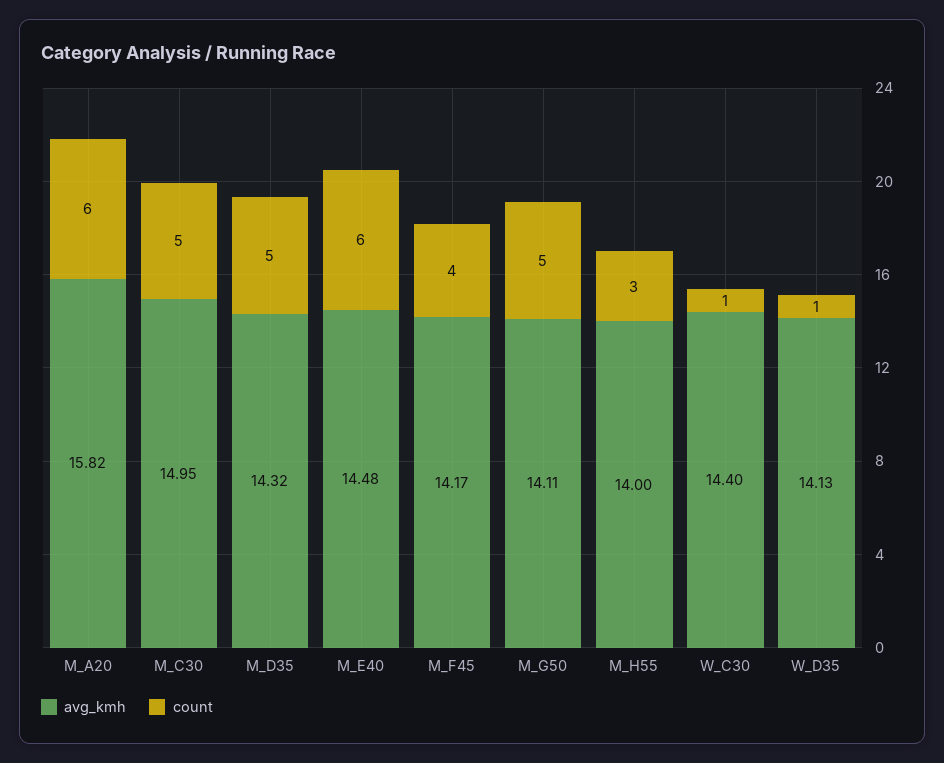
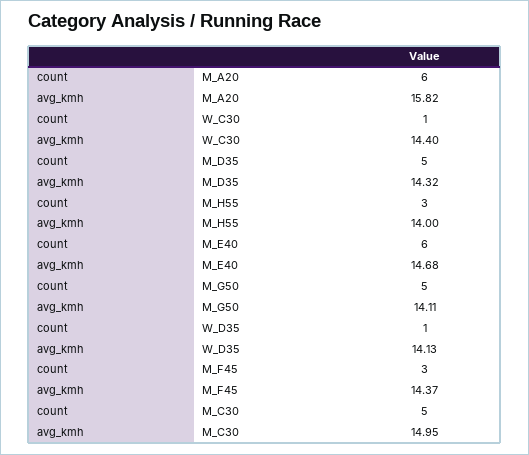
  {
    "avg_kmh": {
      "M_A20": 15.82,
      "M_C30": 14.95,
      "M_D35": 14.32,
-     "M_E40": 14.48,
+     "M_E40": 14.68,
-     "M_F45": 14.17,
+     "M_F45": 14.37,
      "M_G50": 14.11,
      "M_H55": 14,
      "W_C30": 14.4,
      "W_D35": 14.13
    },
    "count": {
      "M_A20": 6,
      "M_C30": 5,
      "M_D35": 5,
      "M_E40": 6,
-     "M_F45": 4,
+     "M_F45": 3,
      "M_G50": 5,
      "M_H55": 3,
      "W_C30": 1,
      "W_D35": 1
    }
  }

